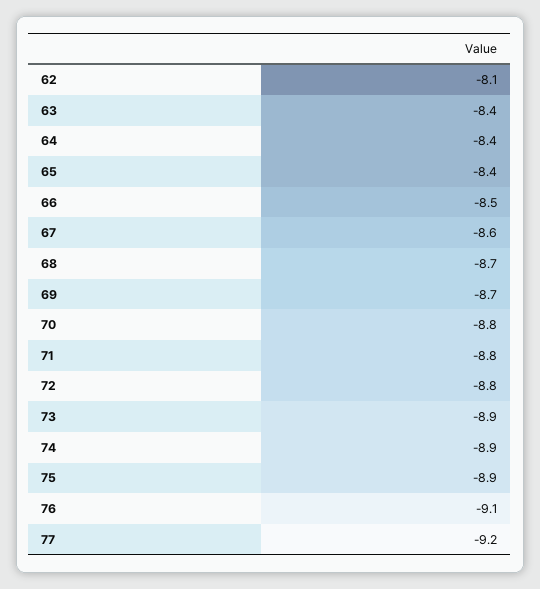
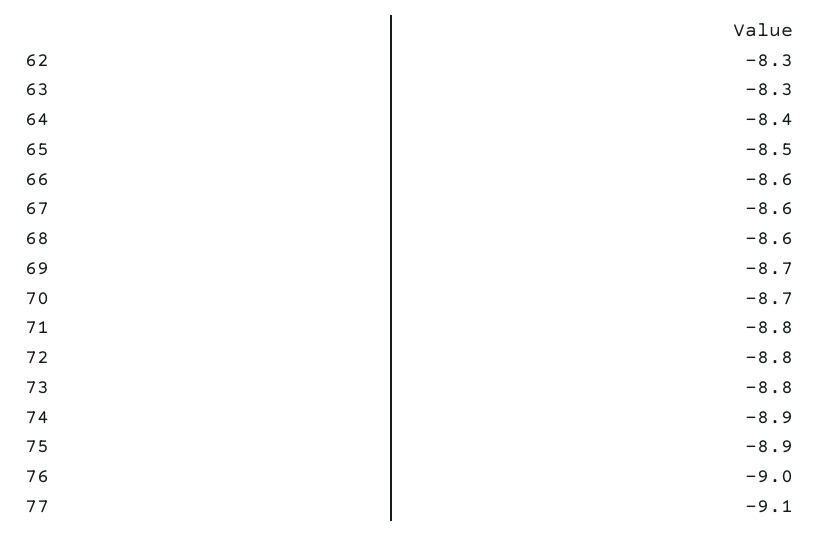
  {
-   "62": -8.1,
+   "62": -8.3,
-   "63": -8.4,
+   "63": -8.3,
    "64": -8.4,
-   "65": -8.4,
+   "65": -8.5,
-   "66": -8.5,
+   "66": -8.6,
    "67": -8.6,
-   "68": -8.7,
+   "68": -8.6,
    "69": -8.7,
-   "70": -8.8,
+   "70": -8.7,
    "71": -8.8,
    "72": -8.8,
-   "73": -8.9,
+   "73": -8.8,
    "74": -8.9,
    "75": -8.9,
-   "76": -9.1,
+   "76": -9,
-   "77": -9.2
+   "77": -9.1
  }

